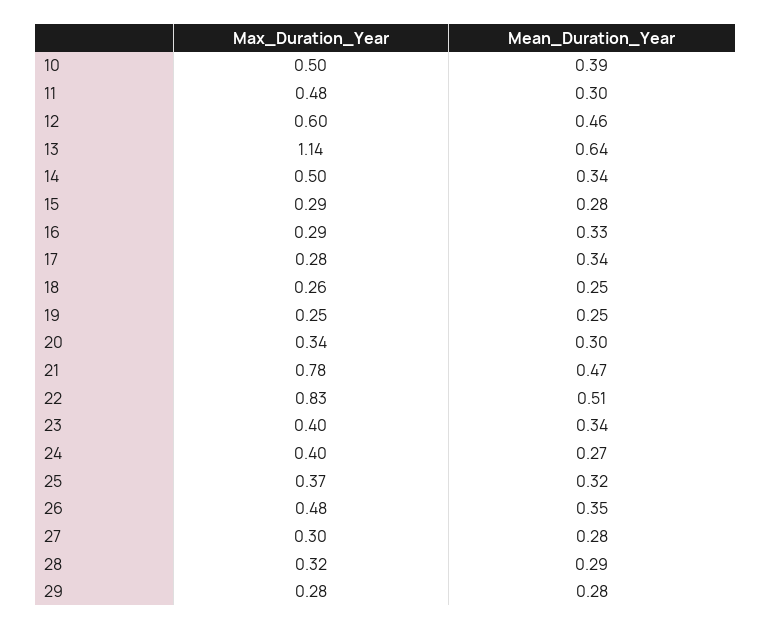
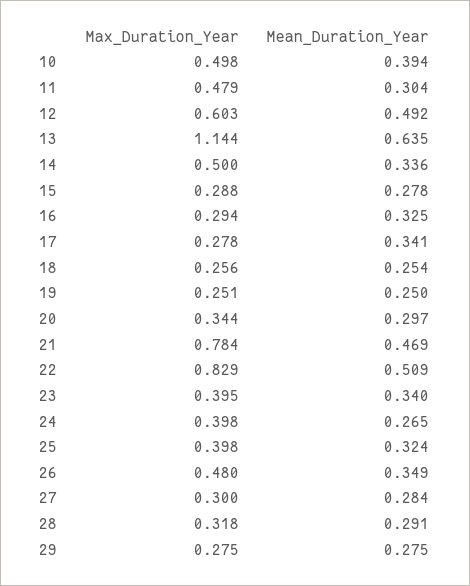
  {
    "Max_Duration_Year": {
      "10": 0.498,
      "11": 0.479,
      "12": 0.603,
      "13": 1.144,
      "14": 0.5,
      "15": 0.288,
      "16": 0.294,
      "17": 0.278,
      "18": 0.256,
      "19": 0.251,
      "20": 0.344,
      "21": 0.784,
      "22": 0.829,
      "23": 0.395,
      "24": 0.398,
-     "25": 0.37,
+     "25": 0.398,
      "26": 0.48,
      "27": 0.3,
      "28": 0.318,
      "29": 0.275
    },
    "Mean_Duration_Year": {
      "10": 0.394,
      "11": 0.304,
-     "12": 0.46,
+     "12": 0.492,
      "13": 0.635,
      "14": 0.336,
      "15": 0.278,
      "16": 0.325,
      "17": 0.341,
      "18": 0.254,
      "19": 0.25,
      "20": 0.297,
      "21": 0.469,
      "22": 0.509,
      "23": 0.34,
      "24": 0.265,
      "25": 0.324,
      "26": 0.349,
      "27": 0.284,
      "28": 0.291,
      "29": 0.275
    }
  }

